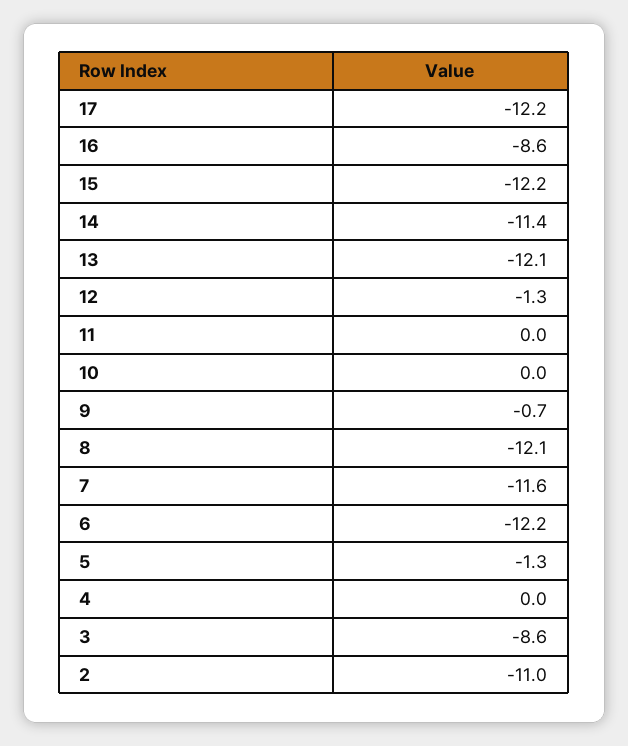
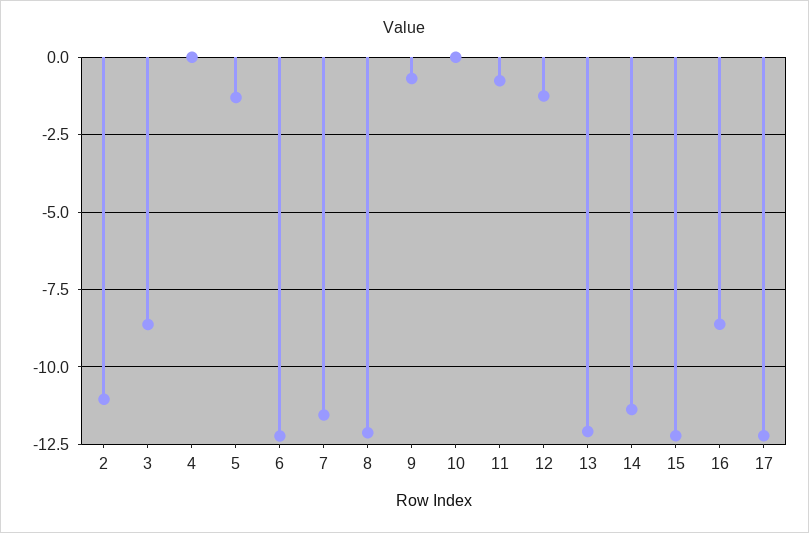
  {
    "17": -12.2,
    "16": -8.6,
    "15": -12.2,
    "14": -11.4,
    "13": -12.1,
    "12": -1.3,
-   "11": 0,
+   "11": -0.75,
    "10": 0,
    "9": -0.7,
    "8": -12.1,
    "7": -11.6,
    "6": -12.2,
    "5": -1.3,
    "4": 0,
    "3": -8.6,
    "2": -11
  }

